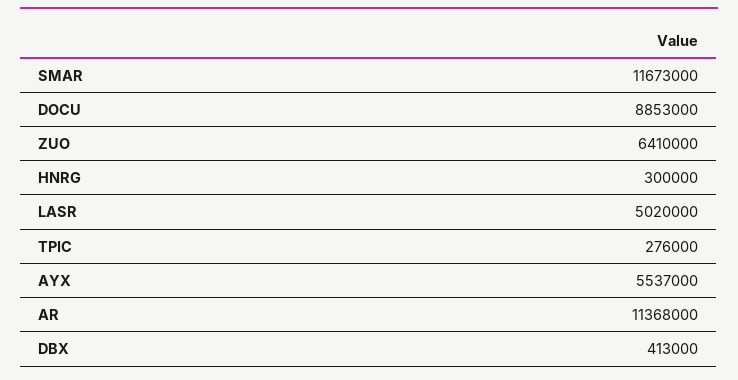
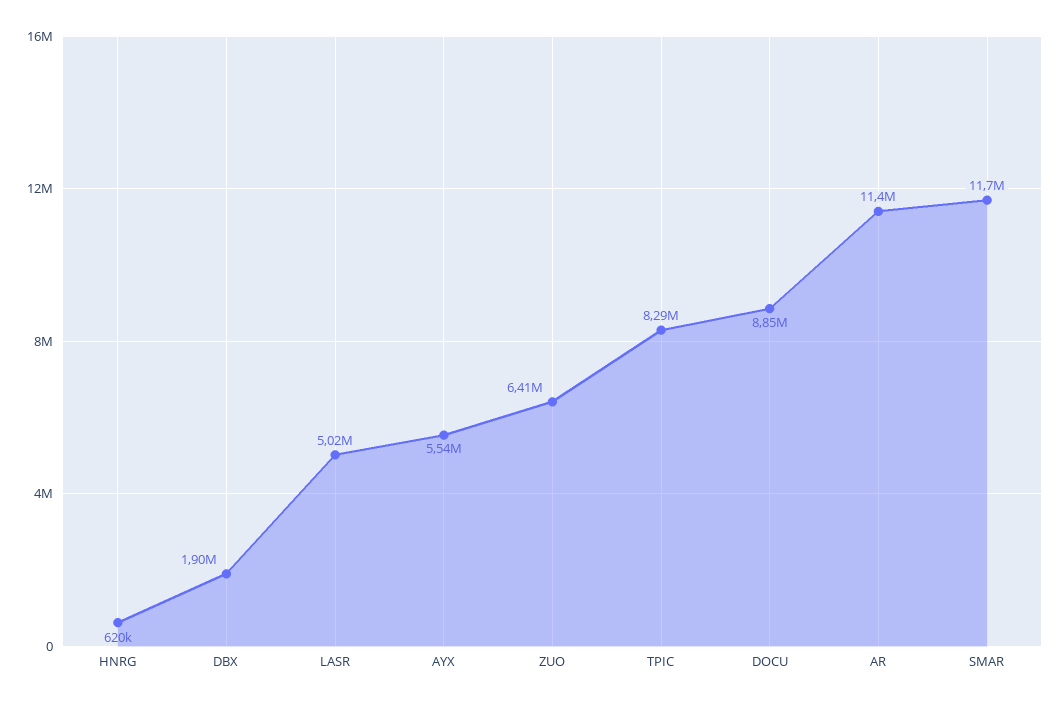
  {
    "SMAR": 11673000,
    "DOCU": 8853000,
    "ZUO": 6410000,
-   "HNRG": 300000,
+   "HNRG": 620000,
    "LASR": 5020000,
-   "TPIC": 276000,
+   "TPIC": 8290000,
    "AYX": 5537000,
    "AR": 11368000,
-   "DBX": 413000
+   "DBX": 1900000
  }

